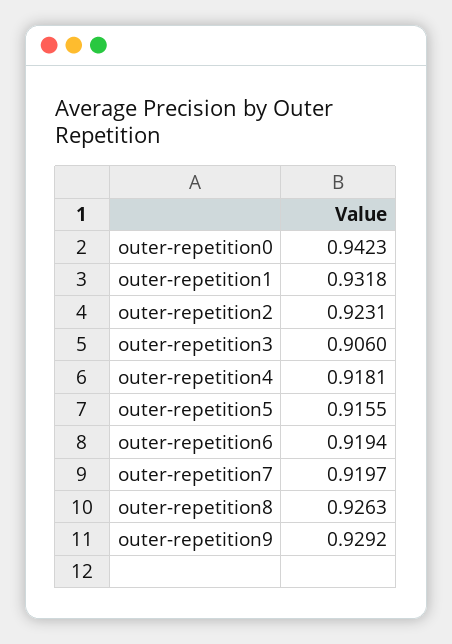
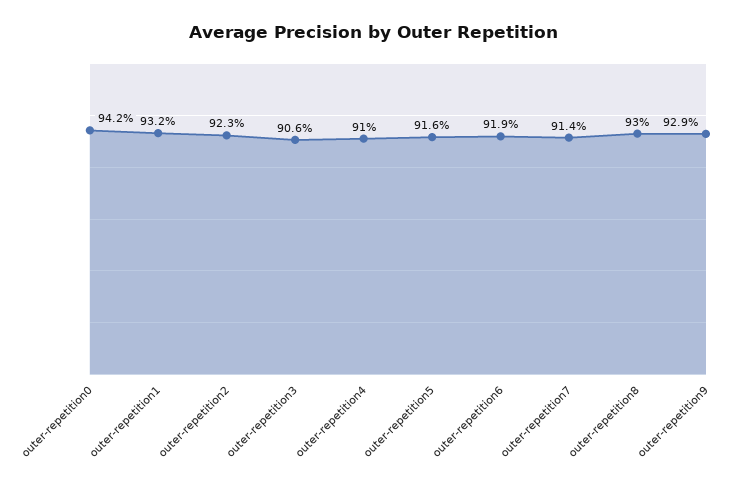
  {
    "outer-repetition0": 0.9423,
    "outer-repetition1": 0.9318,
    "outer-repetition2": 0.9231,
    "outer-repetition3": 0.906,
-   "outer-repetition4": 0.9181,
+   "outer-repetition4": 0.91,
    "outer-repetition5": 0.9155,
    "outer-repetition6": 0.9194,
-   "outer-repetition7": 0.9197,
+   "outer-repetition7": 0.914,
-   "outer-repetition8": 0.9263,
+   "outer-repetition8": 0.93,
    "outer-repetition9": 0.9292
  }

